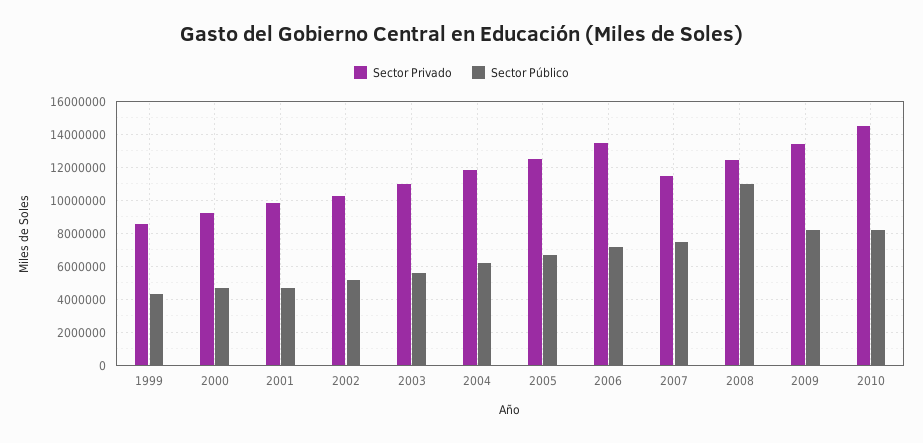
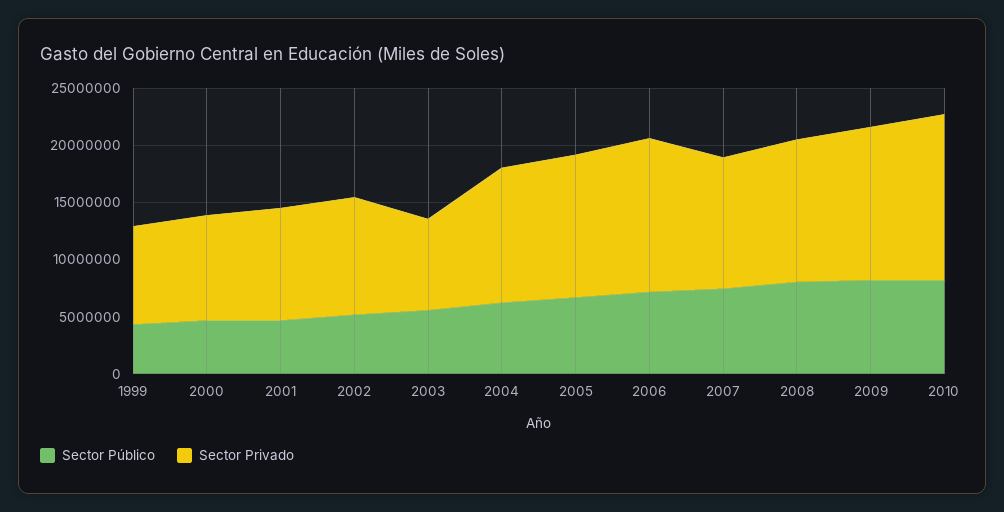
  {
    "Sector Privado": {
      "1999": 8500000,
      "2000": 9000000,
      "2001": 10000000,
      "2002": 10500000,
-     "2003": 11000000,
+     "2003": 8000000,
      "2004": 12000000,
      "2005": 12500000,
      "2006": 13500000,
      "2007": 11500000,
      "2008": 12500000,
      "2009": 13500000,
      "2010": 14500000
    },
    "Sector Público": {
      "1999": 4500000,
      "2000": 4500000,
      "2001": 4500000,
      "2002": 5000000,
      "2003": 5500000,
      "2004": 6000000,
      "2005": 6500000,
      "2006": 7000000,
      "2007": 7500000,
-     "2008": 11000000,
+     "2008": 8000000,
      "2009": 8000000,
      "2010": 8000000
    }
  }

